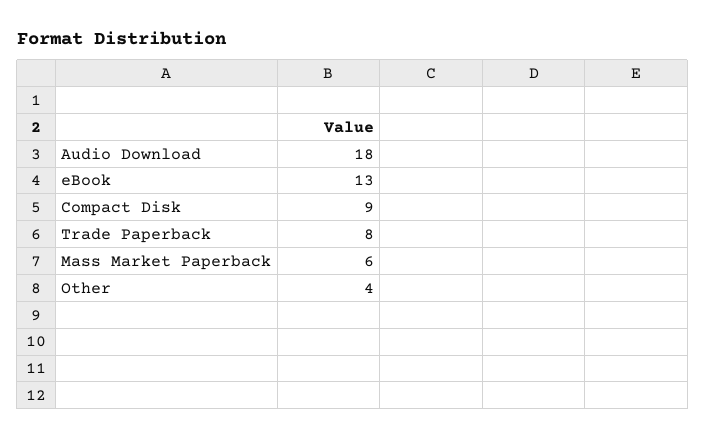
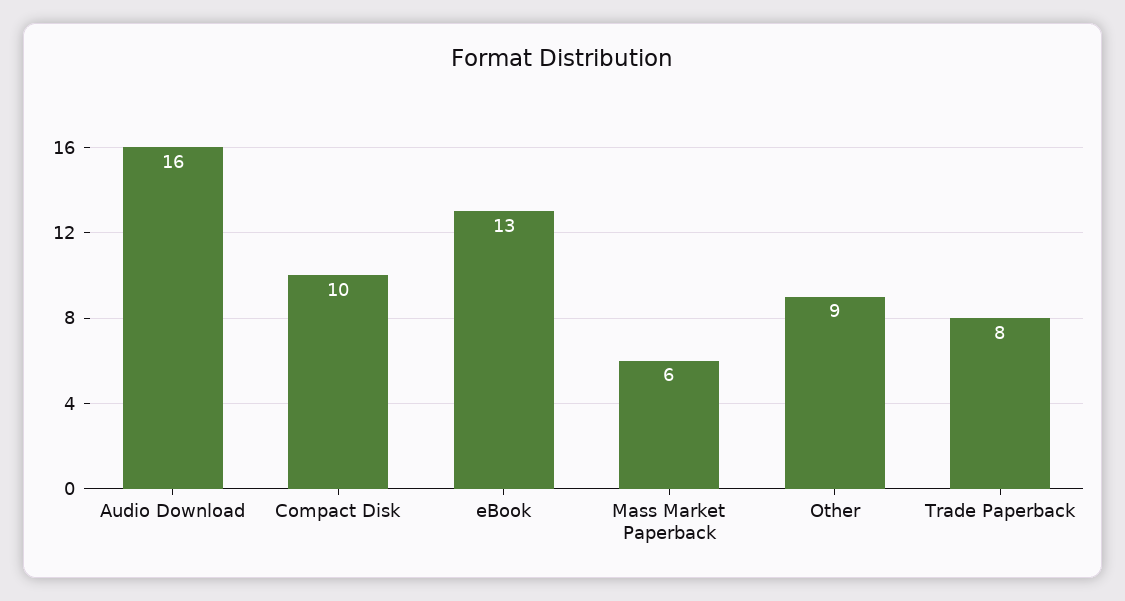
  {
-   "Audio Download": 18,
+   "Audio Download": 16,
    "eBook": 13,
-   "Compact Disk": 9,
+   "Compact Disk": 10,
    "Trade Paperback": 8,
    "Mass Market Paperback": 6,
-   "Other": 4
+   "Other": 9
  }

